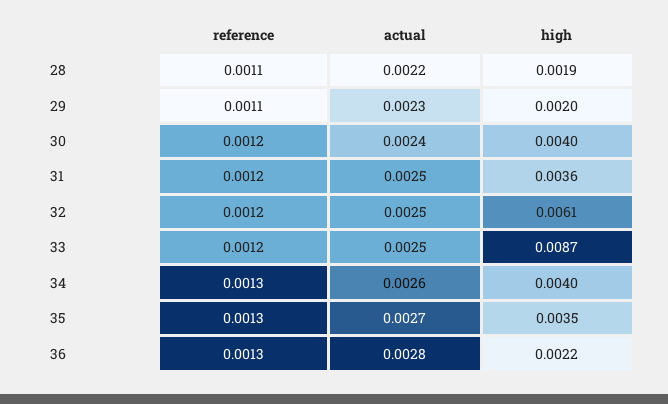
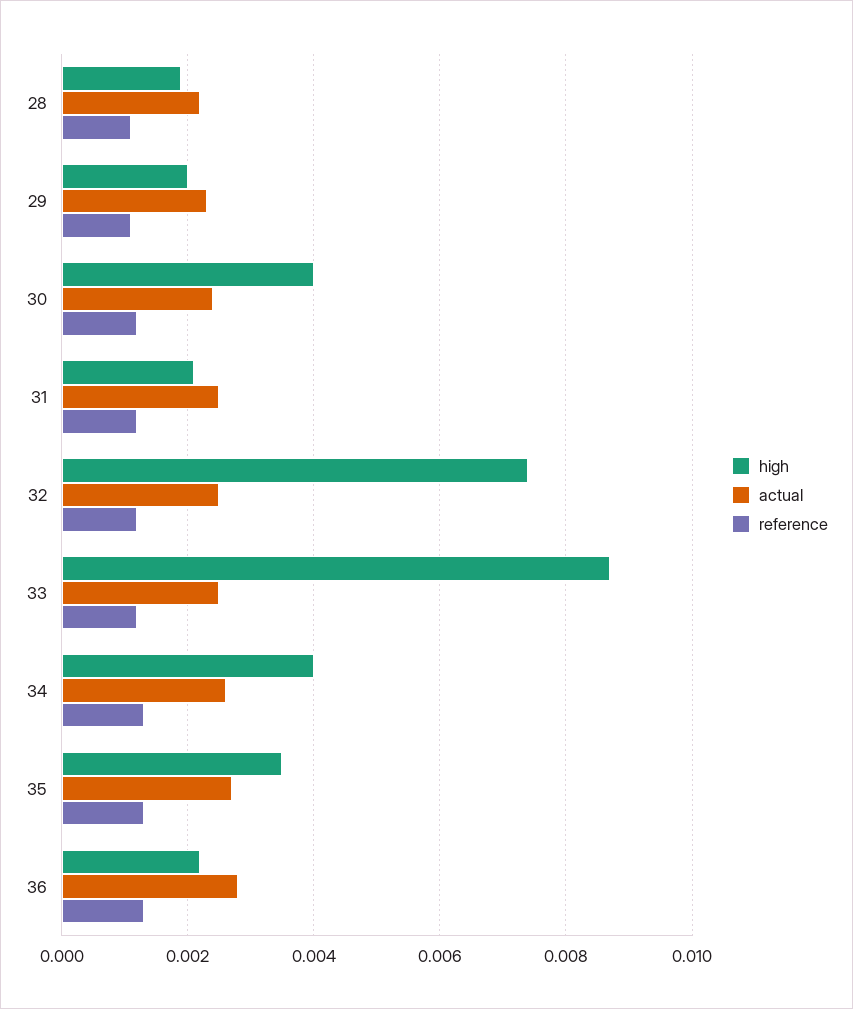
  {
    "reference": {
      "28": 0.0011,
      "29": 0.0011,
      "30": 0.0012,
      "31": 0.0012,
      "32": 0.0012,
      "33": 0.0012,
      "34": 0.0013,
      "35": 0.0013,
      "36": 0.0013
    },
    "actual": {
      "28": 0.0022,
      "29": 0.0023,
      "30": 0.0024,
      "31": 0.0025,
      "32": 0.0025,
      "33": 0.0025,
      "34": 0.0026,
      "35": 0.0027,
      "36": 0.0028
    },
    "high": {
      "28": 0.0019,
      "29": 0.002,
      "30": 0.004,
-     "31": 0.0036,
+     "31": 0.002,
-     "32": 0.0061,
+     "32": 0.0075,
      "33": 0.0087,
      "34": 0.004,
      "35": 0.0035,
      "36": 0.0022
    }
  }

